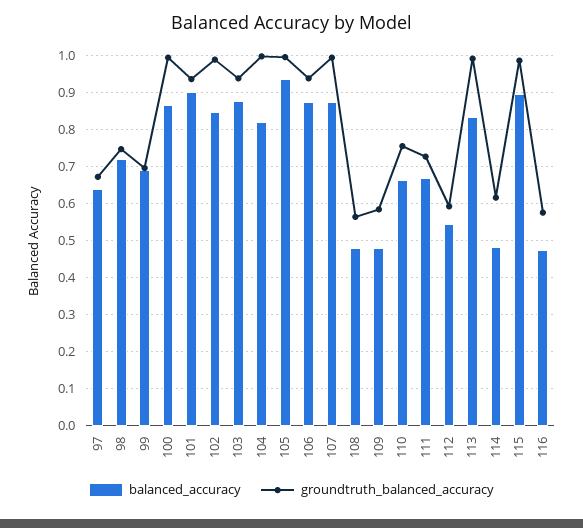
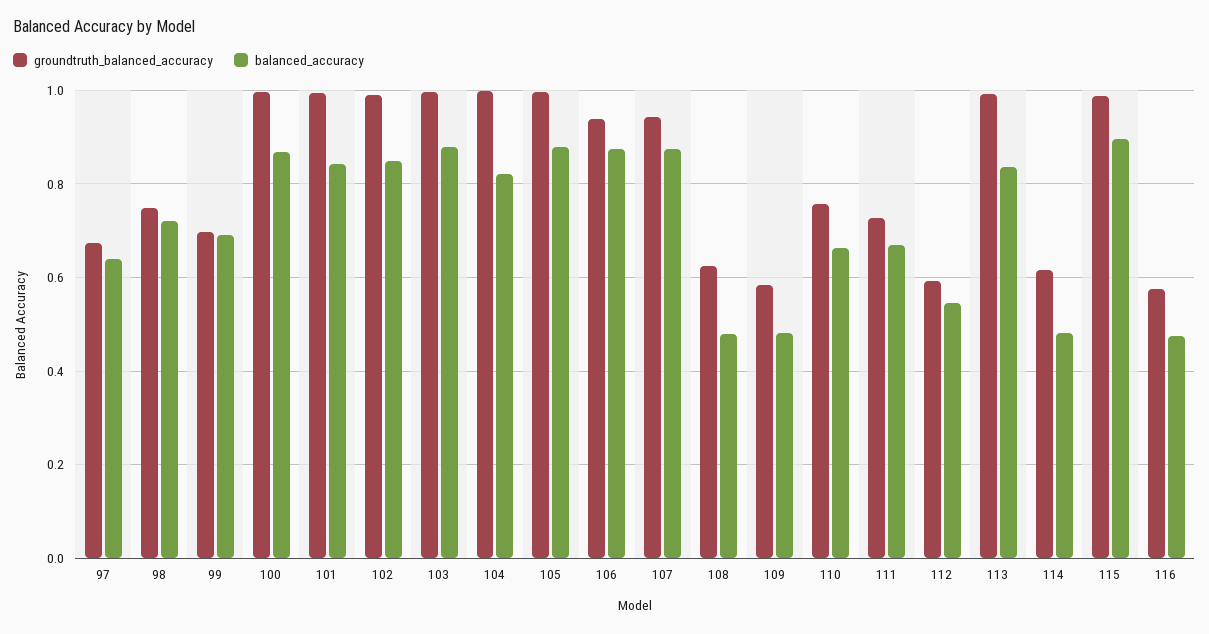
  {
    "balanced_accuracy": {
      "97": 0.64,
      "98": 0.72,
      "99": 0.7,
      "100": 0.86,
-     "101": 0.9,
+     "101": 0.84,
      "102": 0.84,
      "103": 0.88,
      "104": 0.82,
-     "105": 0.94,
+     "105": 0.88,
      "106": 0.88,
      "107": 0.88,
      "108": 0.48,
      "109": 0.48,
      "110": 0.66,
      "111": 0.68,
      "112": 0.54,
      "113": 0.84,
      "114": 0.48,
      "115": 0.9,
      "116": 0.48
    },
    "groundtruth_balanced_accuracy": {
      "97": 0.68,
      "98": 0.74,
      "99": 0.7,
      "100": 1,
-     "101": 0.94,
+     "101": 1,
      "102": 0.98,
-     "103": 0.94,
+     "103": 1,
      "104": 1,
      "105": 1,
      "106": 0.94,
-     "107": 1,
+     "107": 0.94,
-     "108": 0.56,
+     "108": 0.62,
      "109": 0.58,
      "110": 0.76,
      "111": 0.72,
      "112": 0.6,
      "113": 1,
      "114": 0.62,
      "115": 0.98,
      "116": 0.58
    }
  }

